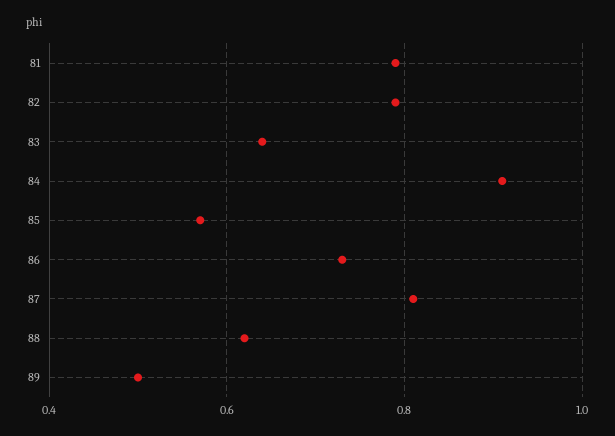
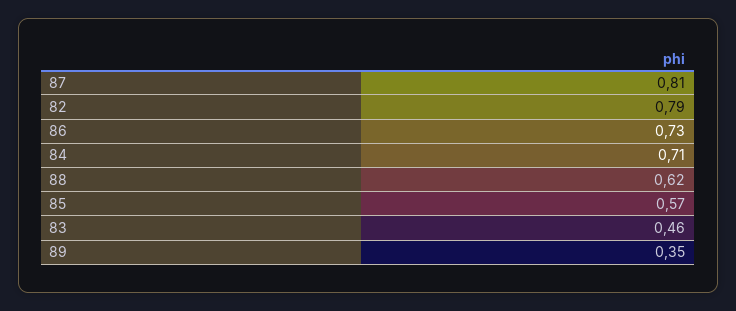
  {
-   "81": 0.8,
    "82": 0.79,
-   "83": 0.65,
+   "83": 0.46,
-   "84": 0.9,
+   "84": 0.71,
    "85": 0.57,
    "86": 0.73,
    "87": 0.81,
    "88": 0.62,
-   "89": 0.5
+   "89": 0.35
  }

